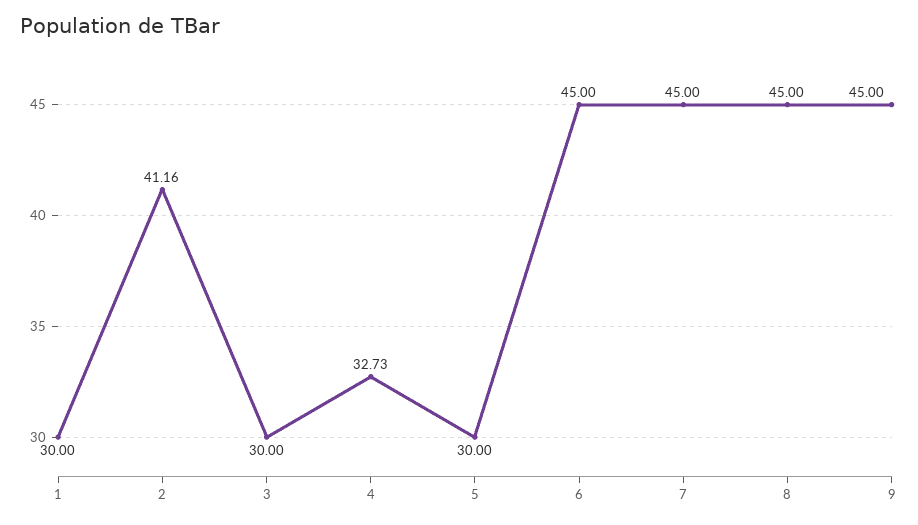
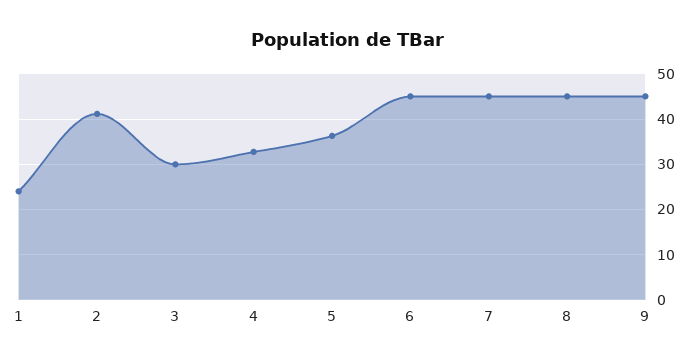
  {
-   "1": 30,
+   "1": 24,
    "2": 41.16,
    "3": 30,
    "4": 32.73,
-   "5": 30,
+   "5": 36,
    "6": 45,
    "7": 45,
    "8": 45,
    "9": 45
  }

